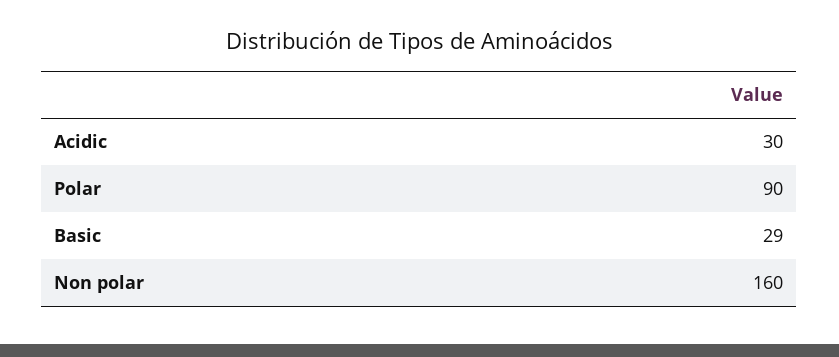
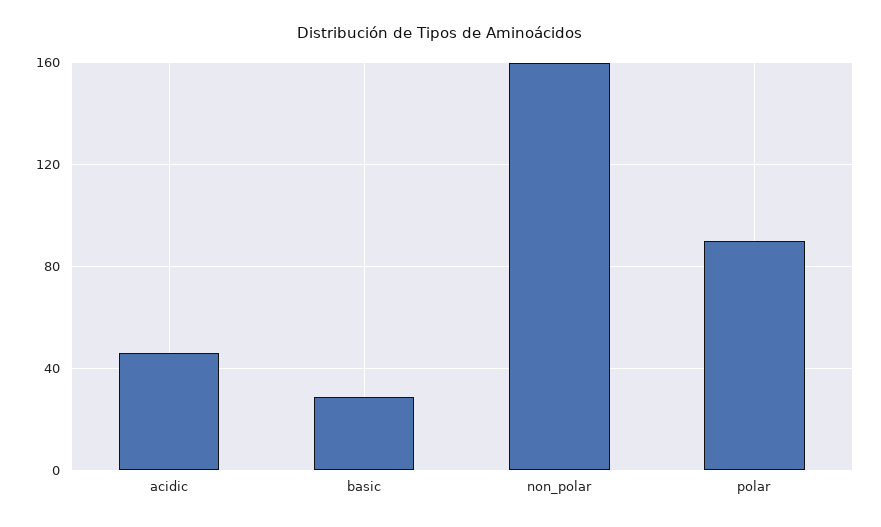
  {
-   "Acidic": 30,
+   "Acidic": 45,
    "Polar": 90,
    "Basic": 29,
    "Non polar": 160
  }

